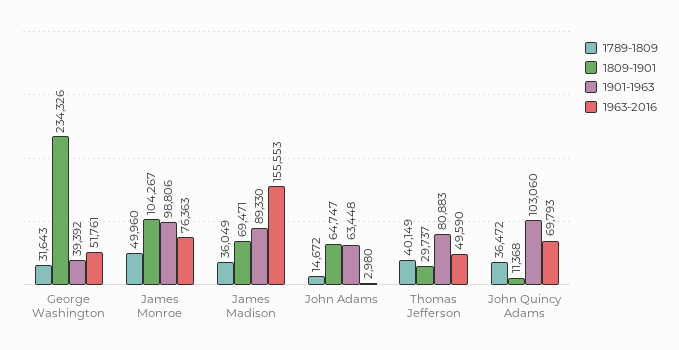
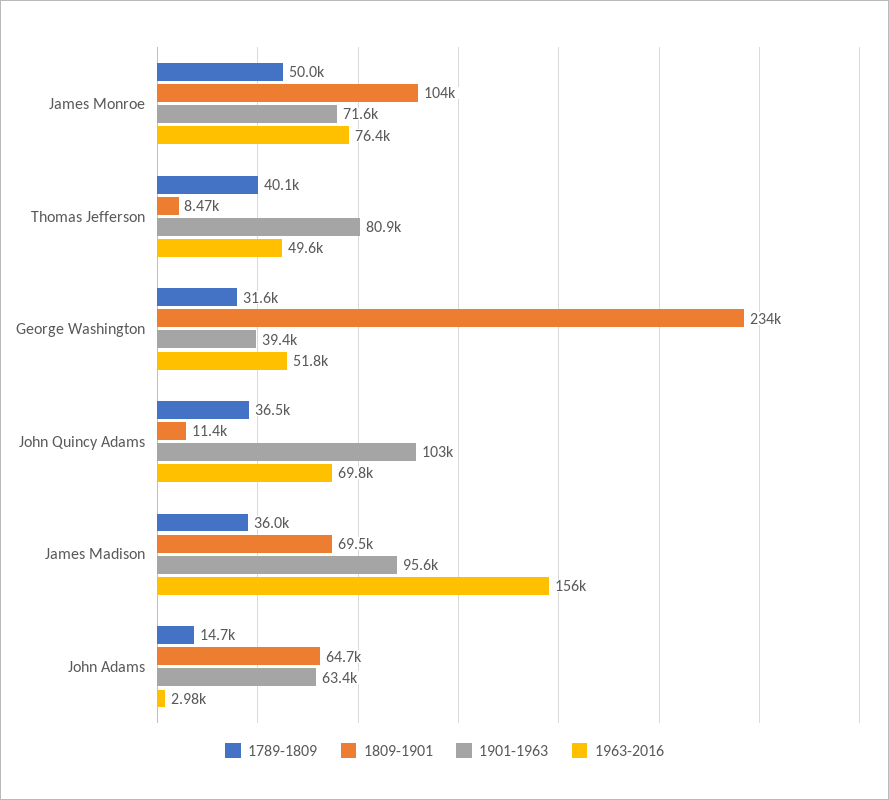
  {
    "1789-1809": {
      "George Washington": 31643,
      "James Monroe": 49960,
      "James Madison": 36049,
      "John Adams": 14672,
      "Thomas Jefferson": 40149,
      "John Quincy Adams": 36472
    },
    "1809-1901": {
      "George Washington": 234326,
      "James Monroe": 104267,
      "James Madison": 69471,
      "John Adams": 64747,
-     "Thomas Jefferson": 29737,
+     "Thomas Jefferson": 8470,
      "John Quincy Adams": 11368
    },
    "1901-1963": {
      "George Washington": 39392,
-     "James Monroe": 98806,
+     "James Monroe": 71600,
-     "James Madison": 89330,
+     "James Madison": 95600,
      "John Adams": 63448,
      "Thomas Jefferson": 80883,
      "John Quincy Adams": 103060
    },
    "1963-2016": {
      "George Washington": 51761,
      "James Monroe": 76363,
      "James Madison": 155553,
      "John Adams": 2980,
      "Thomas Jefferson": 49590,
      "John Quincy Adams": 69793
    }
  }

